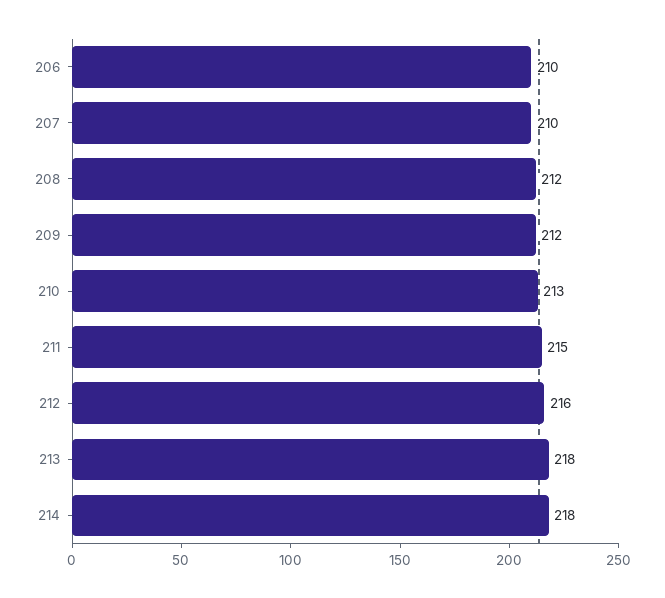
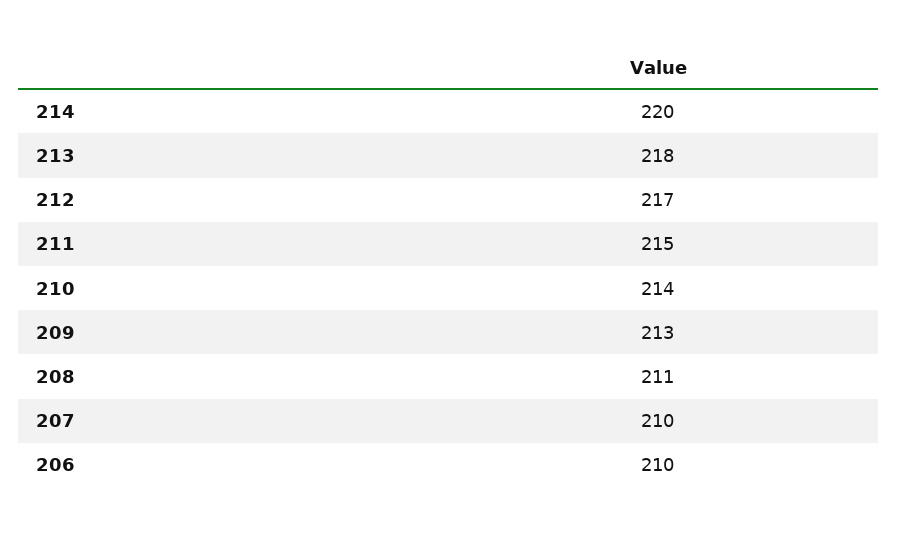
  {
    "206": 210,
    "207": 210,
-   "208": 212,
+   "208": 211,
-   "209": 212,
+   "209": 213,
-   "210": 213,
+   "210": 214,
    "211": 215,
-   "212": 216,
+   "212": 217,
    "213": 218,
-   "214": 218
+   "214": 220
  }

